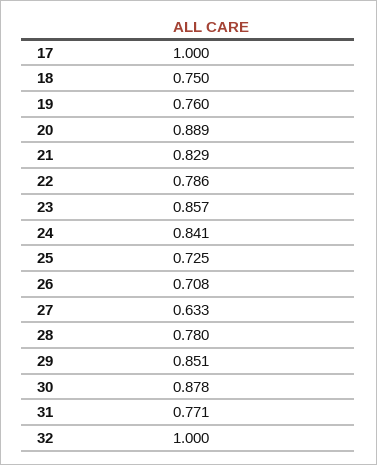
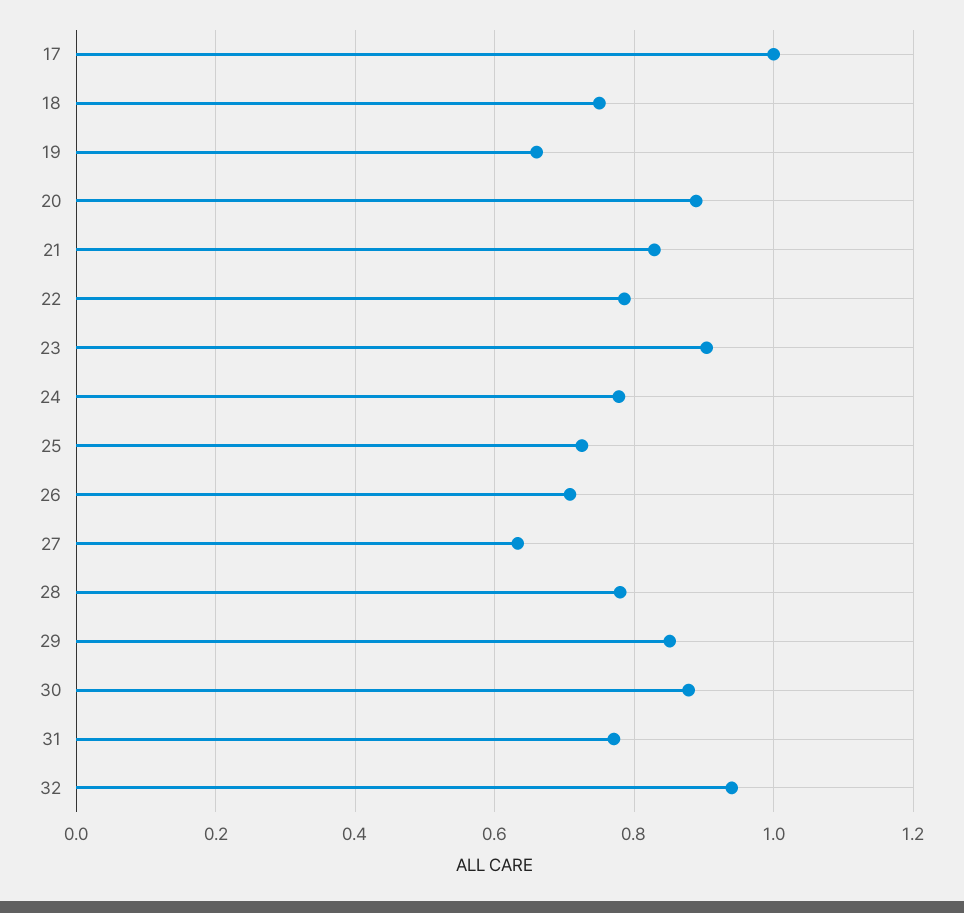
  {
    "17": 1,
    "18": 0.75,
-   "19": 0.76,
+   "19": 0.66,
    "20": 0.889,
    "21": 0.829,
    "22": 0.786,
-   "23": 0.857,
+   "23": 0.9,
-   "24": 0.841,
+   "24": 0.78,
    "25": 0.725,
    "26": 0.708,
    "27": 0.633,
    "28": 0.78,
    "29": 0.851,
    "30": 0.878,
    "31": 0.771,
-   "32": 1
+   "32": 0.94
  }

